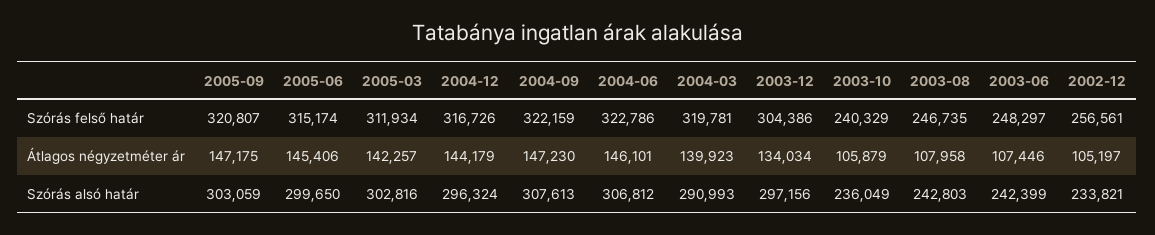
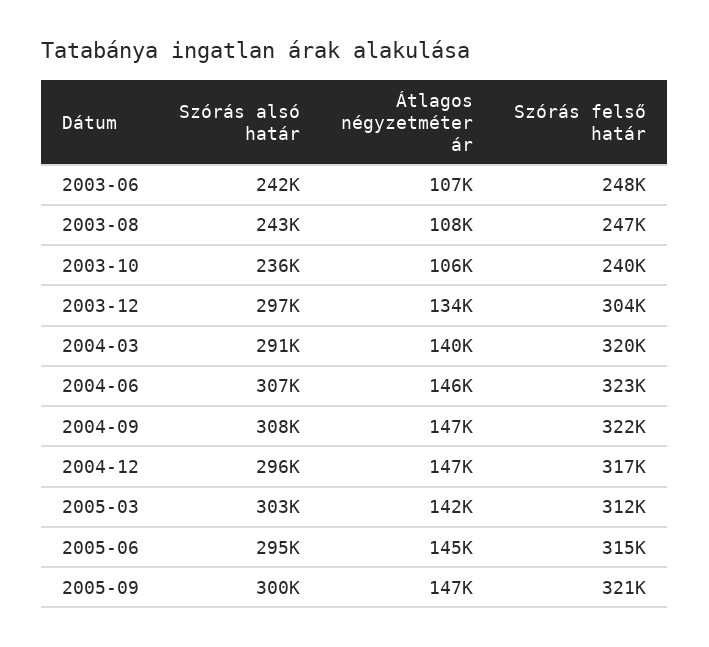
  {
    "2005-09": {
      "Szórás felső határ": 320807,
      "Átlagos négyzetméter ár": 147175,
-     "Szórás alsó határ": 303059
+     "Szórás alsó határ": 300000
    },
    "2005-06": {
      "Szórás felső határ": 315174,
      "Átlagos négyzetméter ár": 145406,
-     "Szórás alsó határ": 299650
+     "Szórás alsó határ": 295000
    },
    "2005-03": {
      "Szórás felső határ": 311934,
      "Átlagos négyzetméter ár": 142257,
      "Szórás alsó határ": 302816
    },
    "2004-12": {
      "Szórás felső határ": 316726,
-     "Átlagos négyzetméter ár": 144179,
+     "Átlagos négyzetméter ár": 147000,
      "Szórás alsó határ": 296324
    },
    "2004-09": {
      "Szórás felső határ": 322159,
      "Átlagos négyzetméter ár": 147230,
      "Szórás alsó határ": 307613
    },
    "2004-06": {
      "Szórás felső határ": 322786,
      "Átlagos négyzetméter ár": 146101,
      "Szórás alsó határ": 306812
    },
    "2004-03": {
      "Szórás felső határ": 319781,
      "Átlagos négyzetméter ár": 139923,
      "Szórás alsó határ": 290993
    },
    "2003-12": {
      "Szórás felső határ": 304386,
      "Átlagos négyzetméter ár": 134034,
      "Szórás alsó határ": 297156
    },
    "2003-10": {
      "Szórás felső határ": 240329,
      "Átlagos négyzetméter ár": 105879,
      "Szórás alsó határ": 236049
    },
    "2003-08": {
      "Szórás felső határ": 246735,
      "Átlagos négyzetméter ár": 107958,
      "Szórás alsó határ": 242803
    },
    "2003-06": {
      "Szórás felső határ": 248297,
      "Átlagos négyzetméter ár": 107446,
      "Szórás alsó határ": 242399
-   },
+   }
-   "2002-12": {
-     "Szórás felső határ": 256561,
-     "Átlagos négyzetméter ár": 105197,
-     "Szórás alsó határ": 233821
-   }
  }

